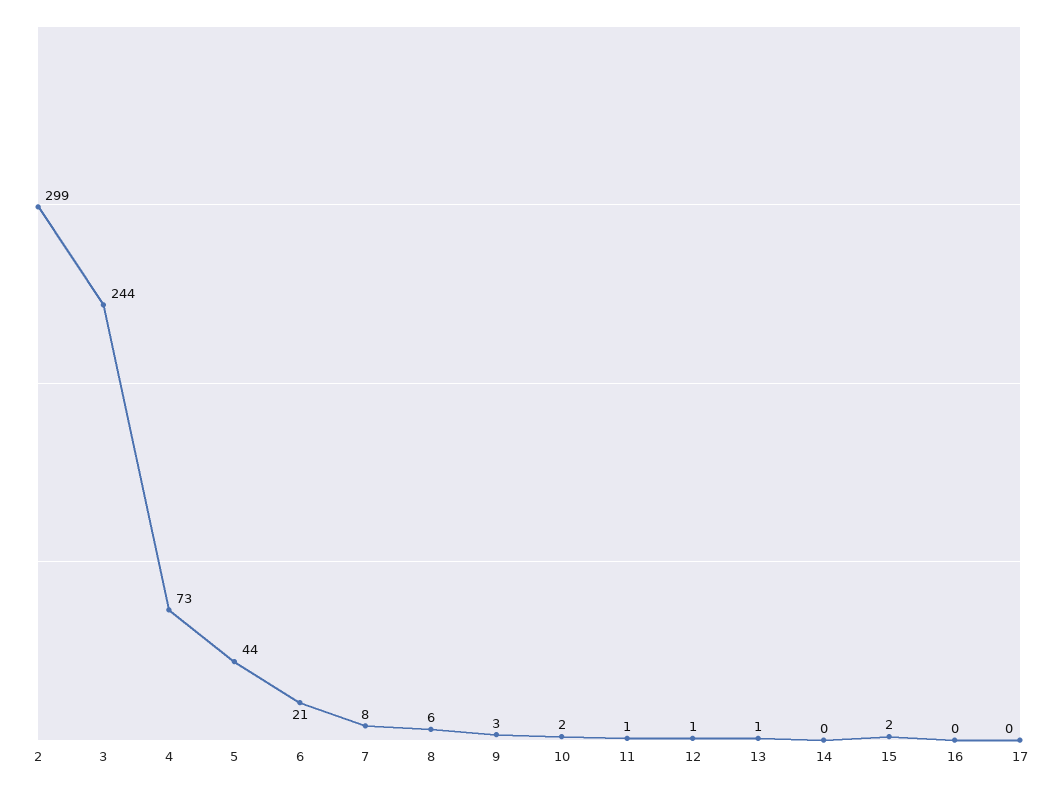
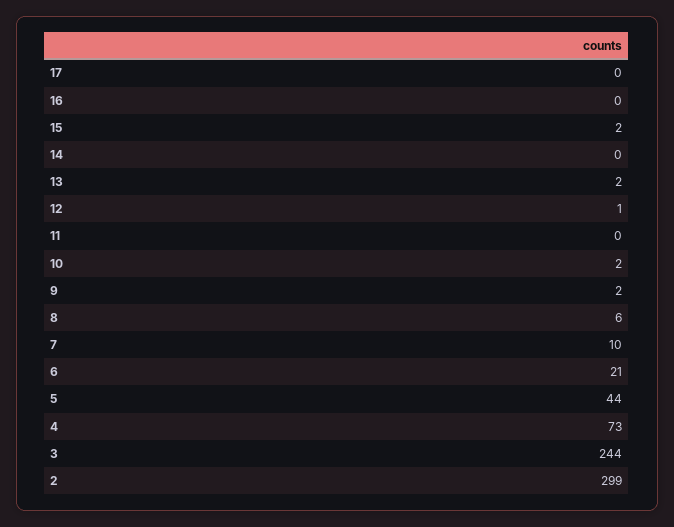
  {
    "2": 299,
    "3": 244,
    "4": 73,
    "5": 44,
    "6": 21,
-   "7": 8,
+   "7": 10,
    "8": 6,
-   "9": 3,
+   "9": 2,
    "10": 2,
-   "11": 1,
+   "11": 0,
    "12": 1,
-   "13": 1,
+   "13": 2,
    "14": 0,
    "15": 2,
    "16": 0,
    "17": 0
  }

